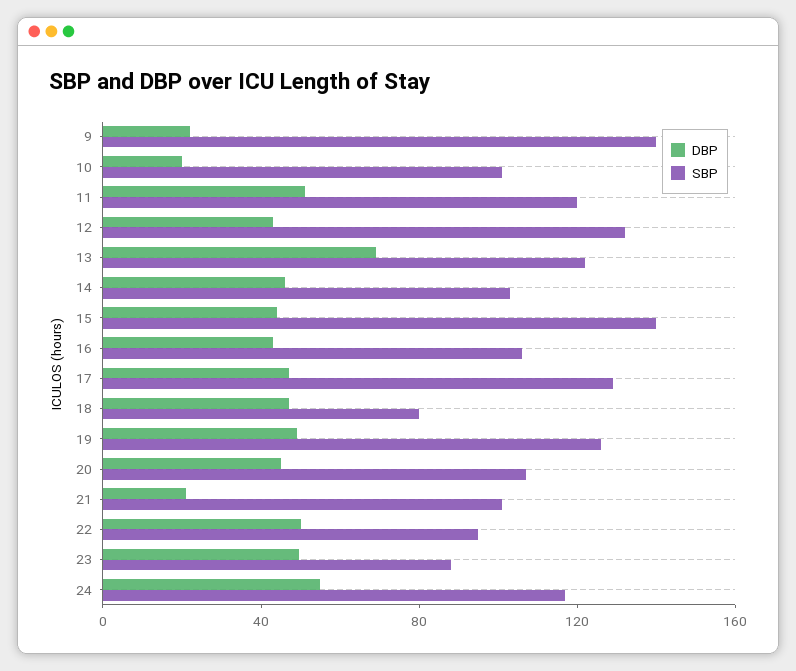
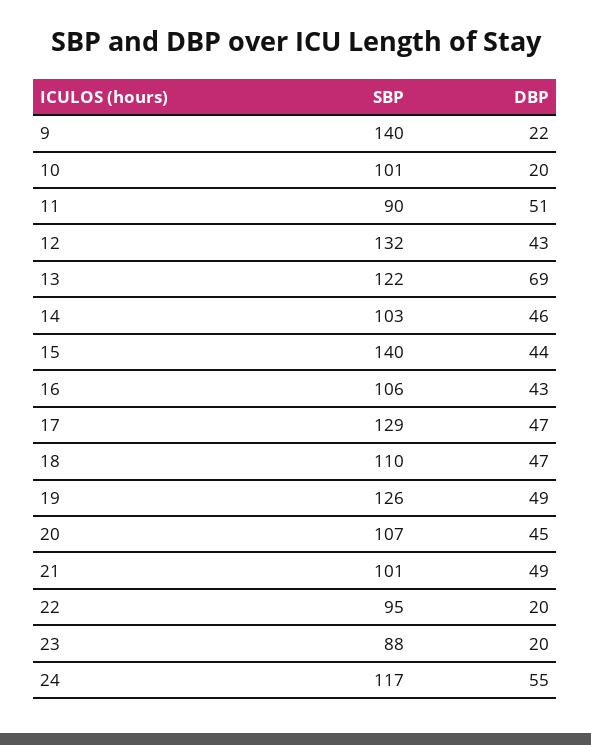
  {
    "DBP": {
      "9": 22,
      "10": 20,
      "11": 51,
      "12": 43,
      "13": 69,
      "14": 46,
      "15": 44,
      "16": 43,
      "17": 47,
      "18": 47,
      "19": 49,
      "20": 45,
-     "21": 20,
+     "21": 49,
-     "22": 50,
+     "22": 20,
-     "23": 50,
+     "23": 20,
      "24": 55
    },
    "SBP": {
      "9": 140,
      "10": 101,
-     "11": 120,
+     "11": 90,
      "12": 132,
      "13": 122,
      "14": 103,
      "15": 140,
      "16": 106,
      "17": 129,
-     "18": 80,
+     "18": 110,
      "19": 126,
      "20": 107,
      "21": 101,
      "22": 95,
      "23": 88,
      "24": 117
    }
  }

